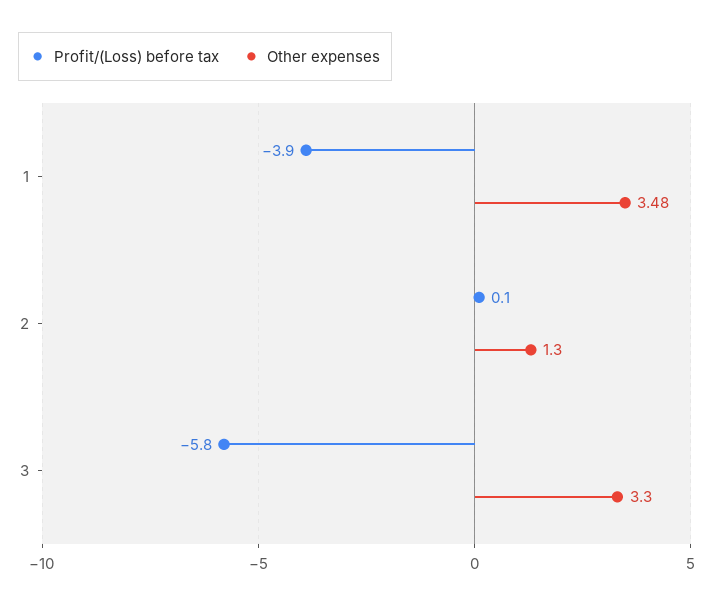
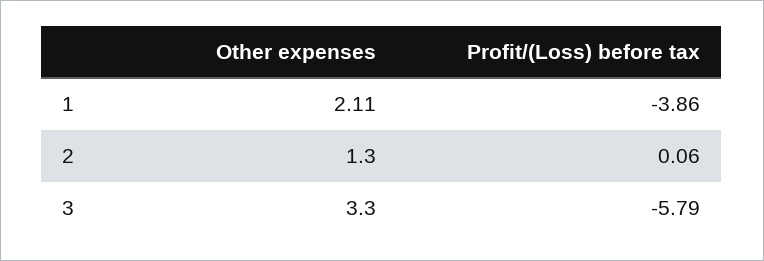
  {
    "Profit/(Loss) before tax": {
      "1": -3.86,
      "2": 0.06,
      "3": -5.79
    },
    "Other expenses": {
-     "1": 3.48,
+     "1": 2.11,
      "2": 1.3,
      "3": 3.3
    }
  }

